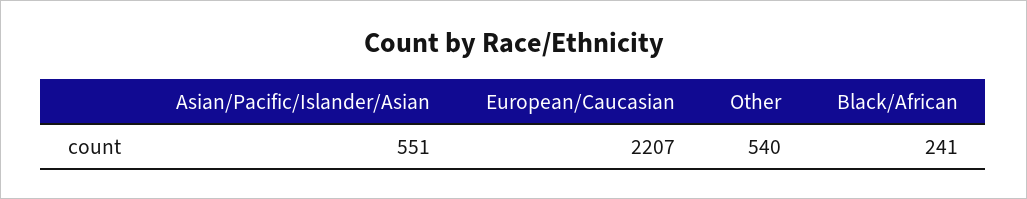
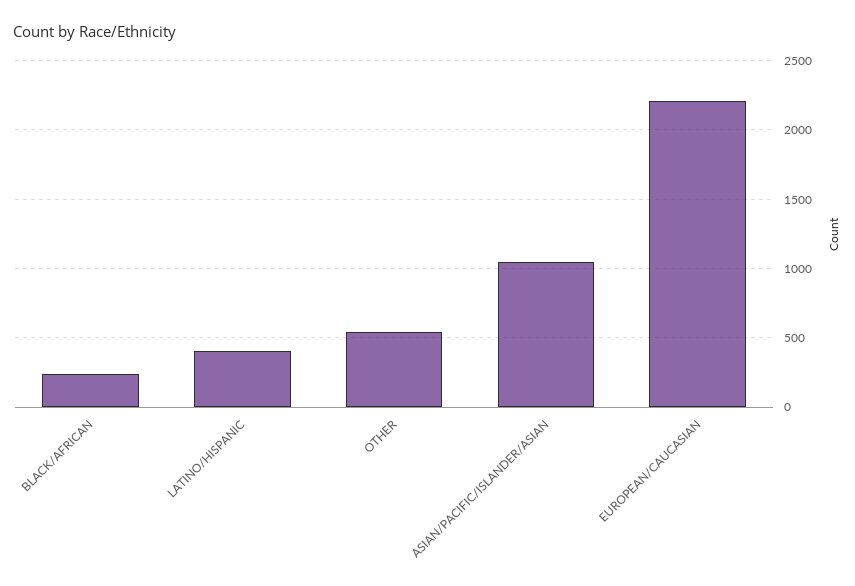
  {
-   "Asian/Pacific/Islander/Asian": 551,
+   "Asian/Pacific/Islander/Asian": 1050,
    "European/Caucasian": 2207,
    "Other": 540,
-   "Black/African": 241
+   "Black/African": 241,
+   "LATINO/HISPANIC": 400
  }

